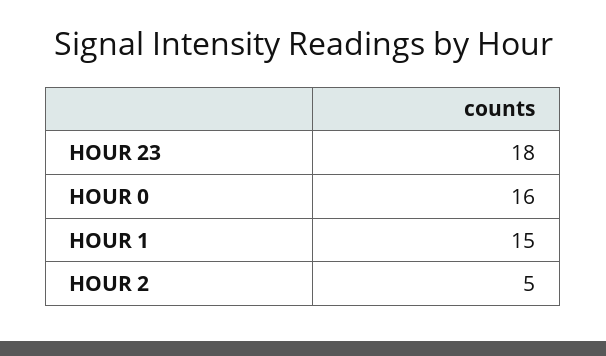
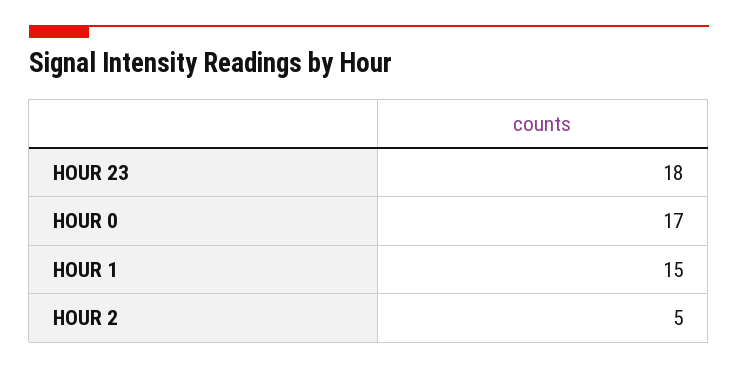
  {
    "HOUR 23": 18,
-   "HOUR 0": 16,
+   "HOUR 0": 17,
    "HOUR 1": 15,
    "HOUR 2": 5
  }

